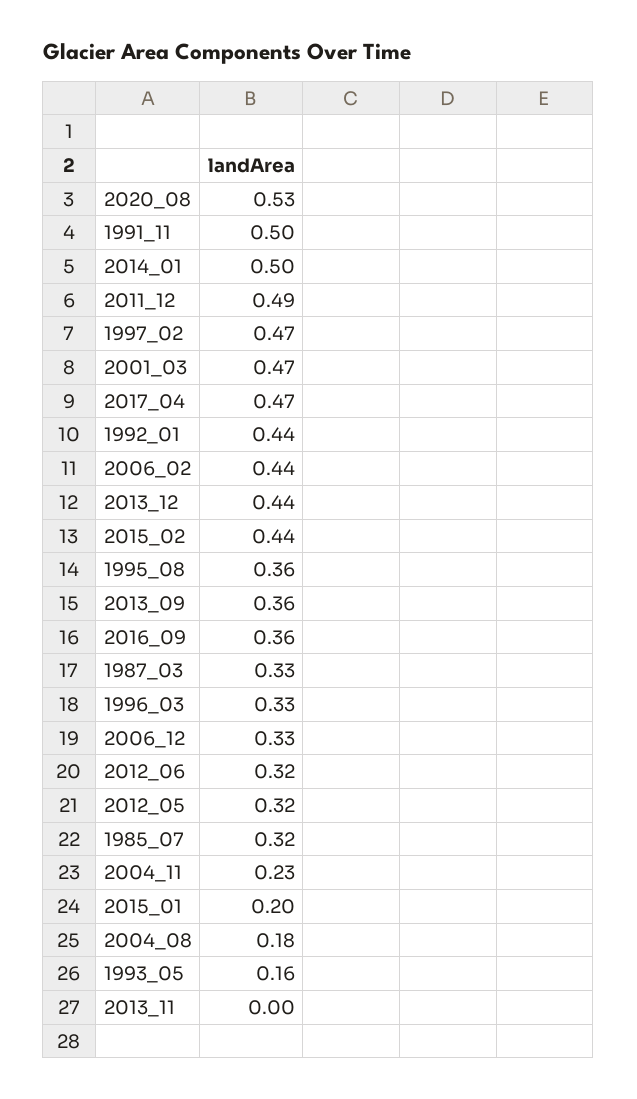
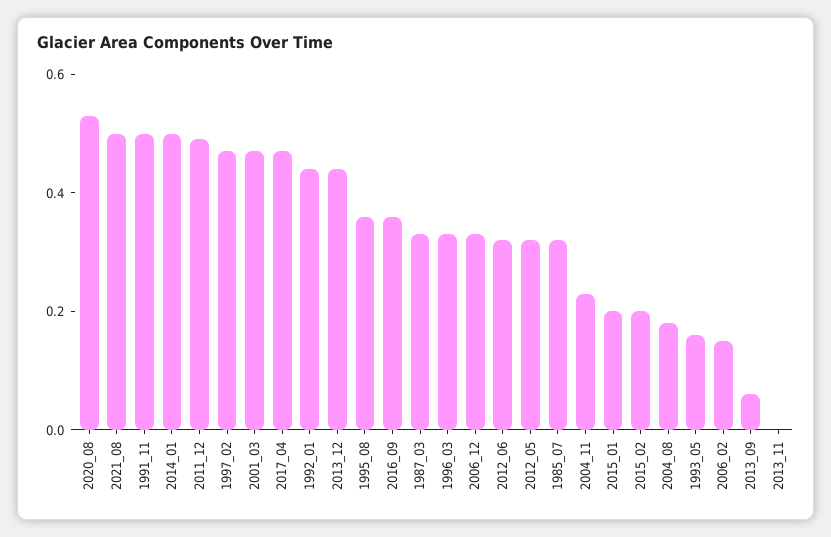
  {
    "2020_08": 0.53,
    "1991_11": 0.5,
    "2014_01": 0.5,
    "2011_12": 0.49,
    "1997_02": 0.47,
    "2001_03": 0.47,
    "2017_04": 0.47,
    "1992_01": 0.44,
-   "2006_02": 0.44,
+   "2006_02": 0.15,
    "2013_12": 0.44,
-   "2015_02": 0.44,
+   "2015_02": 0.2,
    "1995_08": 0.36,
-   "2013_09": 0.36,
+   "2013_09": 0.05,
    "2016_09": 0.36,
    "1987_03": 0.33,
    "1996_03": 0.33,
    "2006_12": 0.33,
    "2012_06": 0.32,
    "2012_05": 0.32,
    "1985_07": 0.32,
    "2004_11": 0.23,
    "2015_01": 0.2,
    "2004_08": 0.18,
    "1993_05": 0.16,
-   "2013_11": 0
+   "2013_11": 0,
+   "2021_08": 0.5
  }

